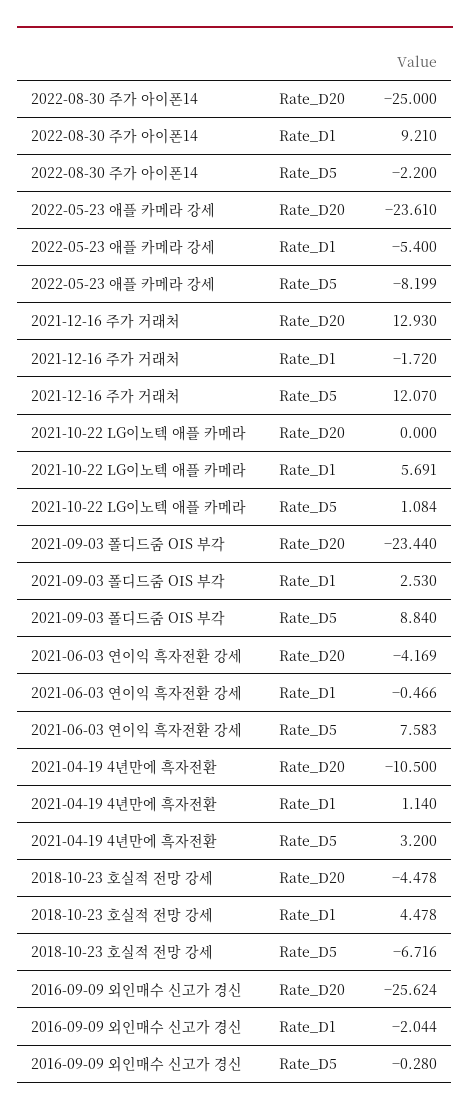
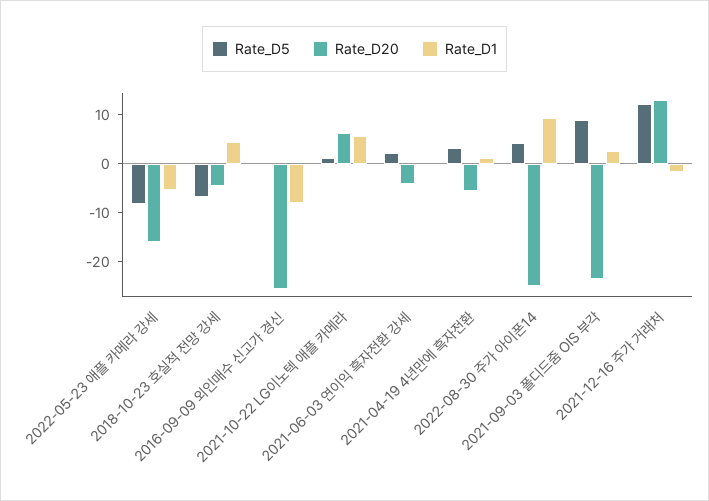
  {
    "Rate_D20": {
      "2022-08-30 주가 아이폰14": -25,
-     "2022-05-23 애플 카메라 강세": -23.61,
+     "2022-05-23 애플 카메라 강세": -16,
      "2021-12-16 주가 거래처": 12.93,
-     "2021-10-22 LG이노텍 애플 카메라": 0,
+     "2021-10-22 LG이노텍 애플 카메라": 6,
      "2021-09-03 폴디드줌 OIS 부각": -23.44,
      "2021-06-03 연이익 흑자전환 강세": -4.169,
-     "2021-04-19 4년만에 흑자전환": -10.5,
+     "2021-04-19 4년만에 흑자전환": -6,
      "2018-10-23 호실적 전망 강세": -4.478,
      "2016-09-09 외인매수 신고가 경신": -25.624
    },
    "Rate_D1": {
      "2022-08-30 주가 아이폰14": 9.21,
      "2022-05-23 애플 카메라 강세": -5.4,
      "2021-12-16 주가 거래처": -1.72,
      "2021-10-22 LG이노텍 애플 카메라": 5.691,
      "2021-09-03 폴디드줌 OIS 부각": 2.53,
      "2021-06-03 연이익 흑자전환 강세": -0.466,
      "2021-04-19 4년만에 흑자전환": 1.14,
      "2018-10-23 호실적 전망 강세": 4.478,
-     "2016-09-09 외인매수 신고가 경신": -2.044
+     "2016-09-09 외인매수 신고가 경신": -8
    },
    "Rate_D5": {
-     "2022-08-30 주가 아이폰14": -2.2,
+     "2022-08-30 주가 아이폰14": 4,
      "2022-05-23 애플 카메라 강세": -8.199,
      "2021-12-16 주가 거래처": 12.07,
      "2021-10-22 LG이노텍 애플 카메라": 1.084,
      "2021-09-03 폴디드줌 OIS 부각": 8.84,
-     "2021-06-03 연이익 흑자전환 강세": 7.583,
+     "2021-06-03 연이익 흑자전환 강세": 2,
      "2021-04-19 4년만에 흑자전환": 3.2,
      "2018-10-23 호실적 전망 강세": -6.716,
      "2016-09-09 외인매수 신고가 경신": -0.28
    }
  }

